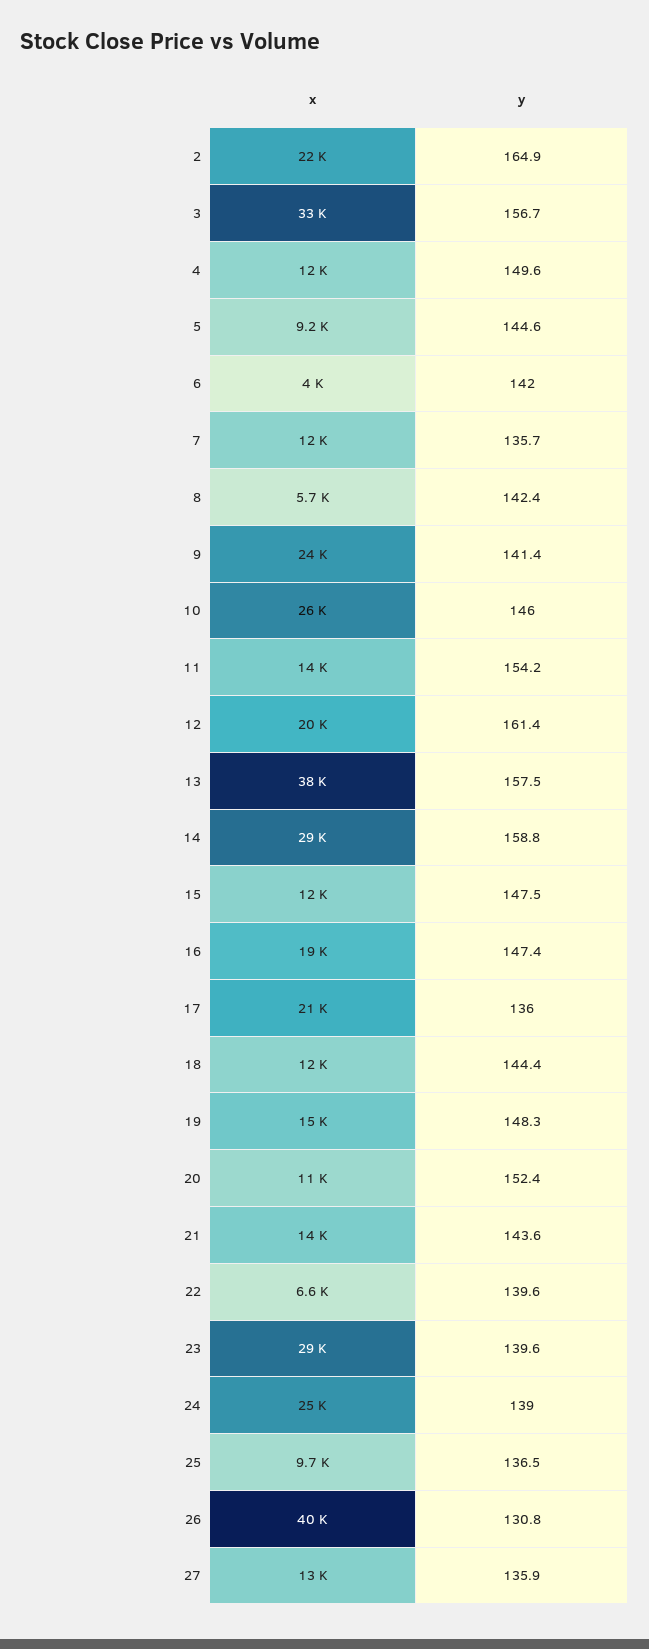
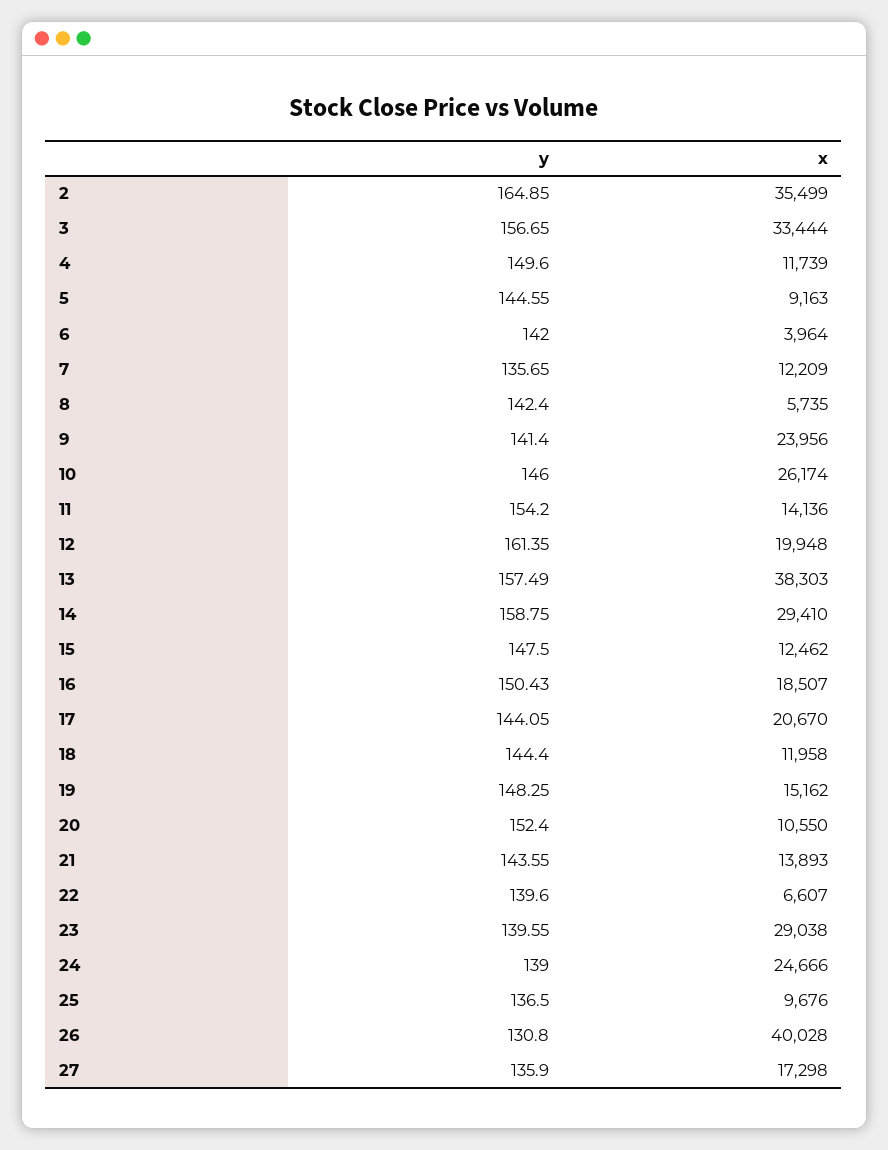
  {
    "x": {
-     "2": 22000,
+     "2": 35499,
      "3": 33444,
      "4": 11739,
      "5": 9163,
      "6": 3964,
      "7": 12209,
      "8": 5735,
      "9": 23956,
      "10": 26174,
      "11": 14136,
      "12": 19948,
      "13": 38303,
      "14": 29410,
      "15": 12462,
      "16": 18507,
      "17": 20670,
      "18": 11958,
      "19": 15162,
      "20": 10550,
      "21": 13893,
      "22": 6607,
      "23": 29038,
      "24": 24666,
      "25": 9676,
      "26": 40028,
-     "27": 13000
+     "27": 17298
    },
    "y": {
      "2": 164.85,
      "3": 156.65,
      "4": 149.6,
      "5": 144.55,
      "6": 142,
      "7": 135.65,
      "8": 142.4,
      "9": 141.4,
      "10": 146,
      "11": 154.2,
      "12": 161.35,
      "13": 157.49,
      "14": 158.75,
      "15": 147.5,
-     "16": 147.4,
+     "16": 150.43,
-     "17": 136,
+     "17": 144.05,
      "18": 144.4,
      "19": 148.25,
      "20": 152.4,
      "21": 143.55,
      "22": 139.6,
      "23": 139.55,
      "24": 139,
      "25": 136.5,
      "26": 130.8,
      "27": 135.9
    }
  }

